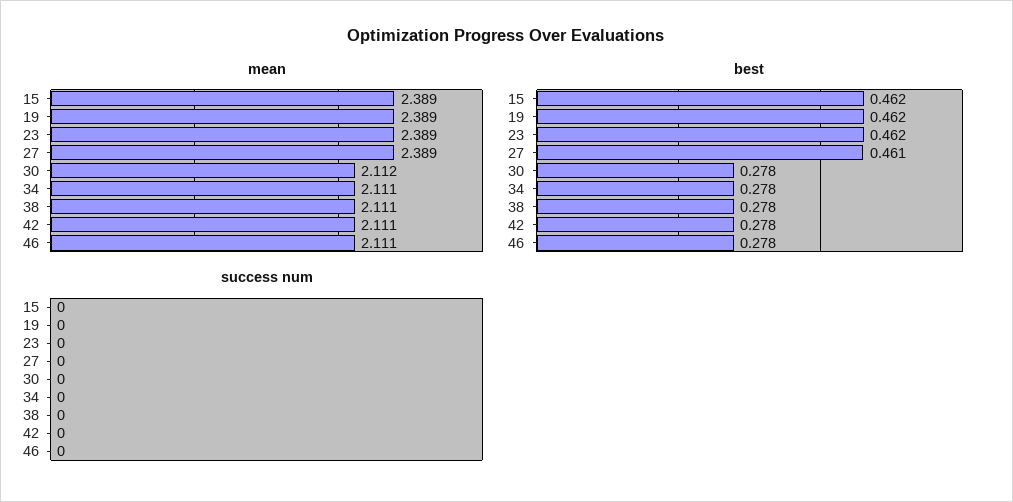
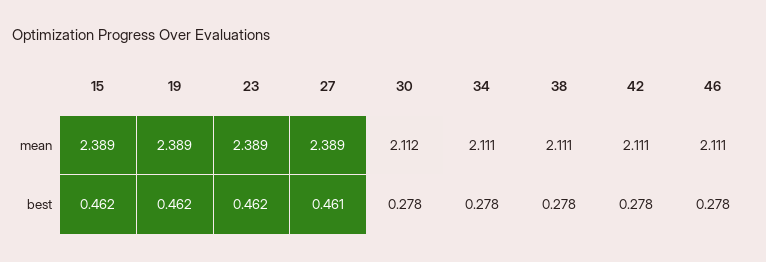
  {
    "mean": {
      "15": 2.389,
      "19": 2.389,
      "23": 2.389,
      "27": 2.389,
      "30": 2.112,
      "34": 2.111,
      "38": 2.111,
      "42": 2.111,
      "46": 2.111
    },
    "best": {
      "15": 0.462,
      "19": 0.462,
      "23": 0.462,
      "27": 0.461,
      "30": 0.278,
      "34": 0.278,
      "38": 0.278,
      "42": 0.278,
      "46": 0.278
-   },
+   }
-   "success num": {
-     "15": 0,
-     "19": 0,
-     "23": 0,
-     "27": 0,
-     "30": 0,
-     "34": 0,
-     "38": 0,
-     "42": 0,
-     "46": 0
-   }
  }

